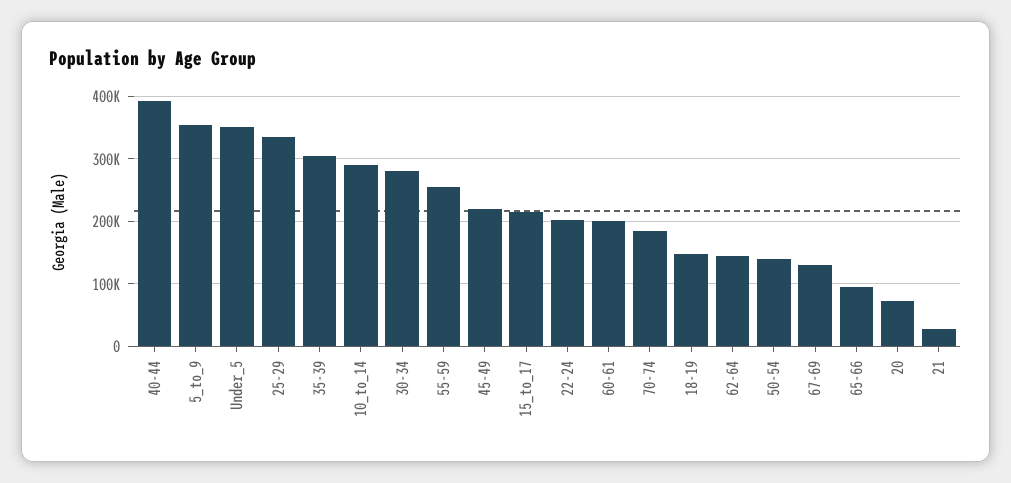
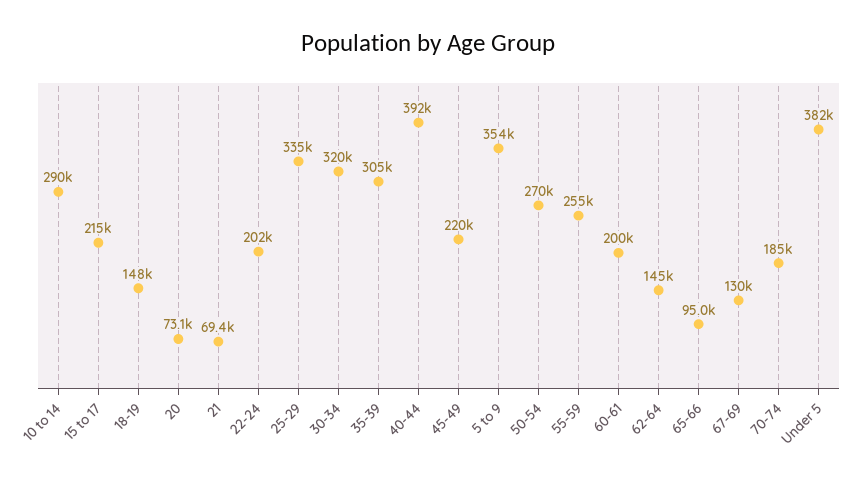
  {
    "40-44": 392000,
    "5_to_9": 354000,
-   "Under_5": 350000,
+   "Under_5": 382000,
    "25-29": 335000,
    "35-39": 305000,
    "10_to_14": 290000,
-   "30-34": 280000,
+   "30-34": 320000,
    "55-59": 255000,
    "45-49": 220000,
    "15_to_17": 215000,
    "22-24": 202000,
    "60-61": 200000,
    "70-74": 185000,
    "18-19": 148000,
    "62-64": 145000,
-   "50-54": 140000,
+   "50-54": 270000,
    "67-69": 130000,
    "65-66": 95000,
    "20": 73100,
-   "21": 30000
+   "21": 69400
  }

